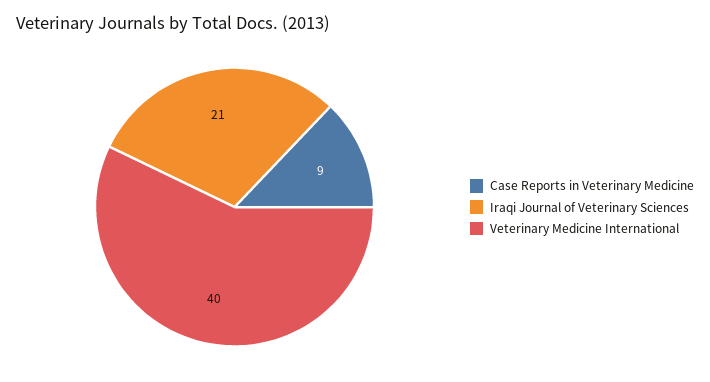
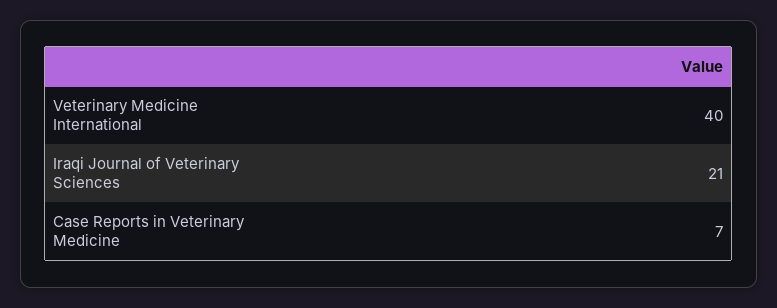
  {
-   "Case Reports in Veterinary Medicine": 9,
+   "Case Reports in Veterinary Medicine": 7,
    "Iraqi Journal of Veterinary Sciences": 21,
    "Veterinary Medicine International": 40
  }

